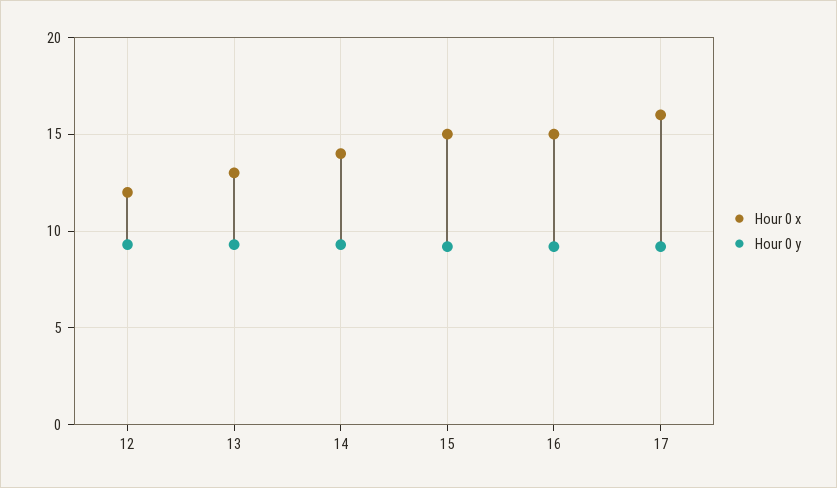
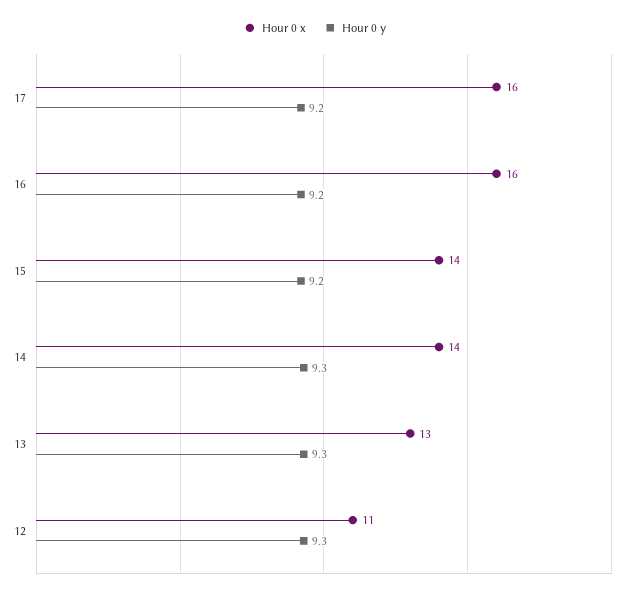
  {
    "Hour 0 x": {
-     "12": 12,
+     "12": 11,
      "13": 13,
      "14": 14,
-     "15": 15,
+     "15": 14,
-     "16": 15,
+     "16": 16,
      "17": 16
    },
    "Hour 0 y": {
      "12": 9.3,
      "13": 9.3,
      "14": 9.3,
      "15": 9.2,
      "16": 9.2,
      "17": 9.2
    }
  }

